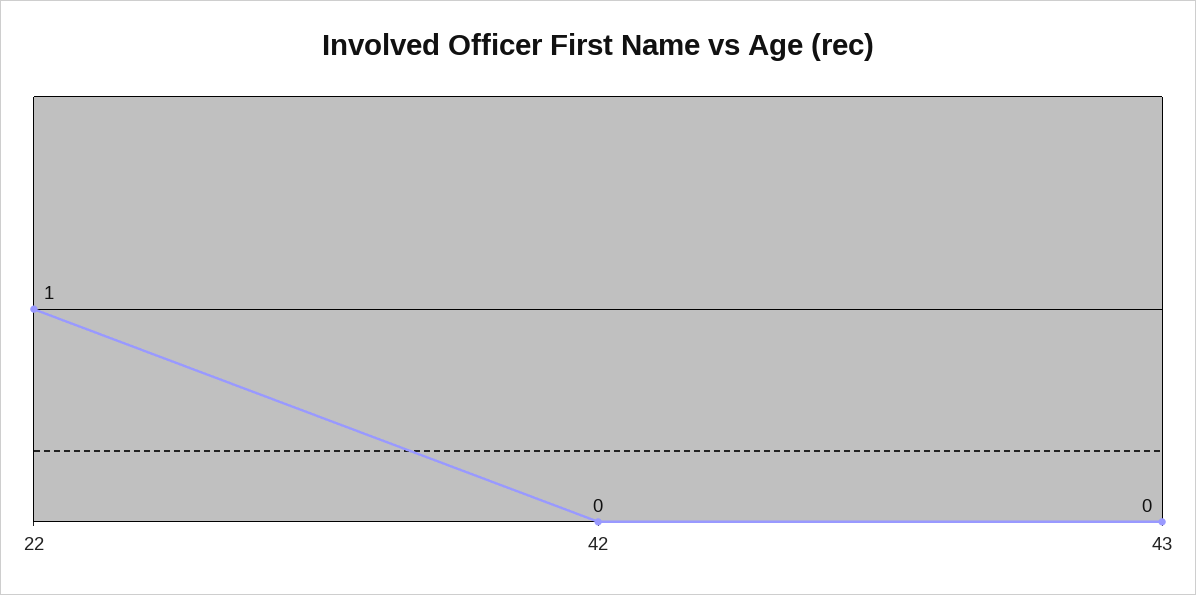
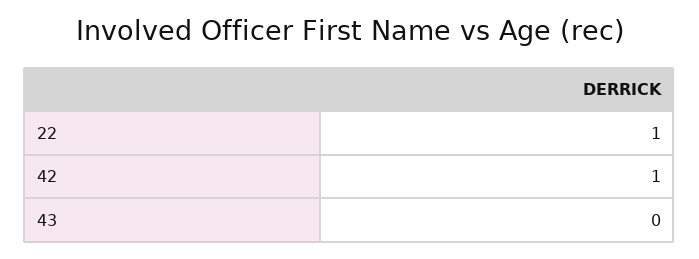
  {
    "22": 1,
-   "42": 0,
+   "42": 1,
    "43": 0
  }

